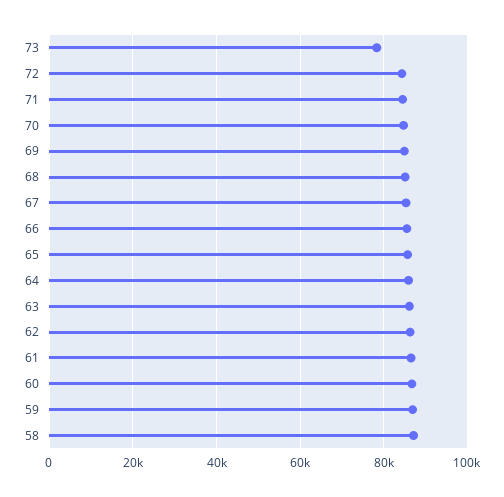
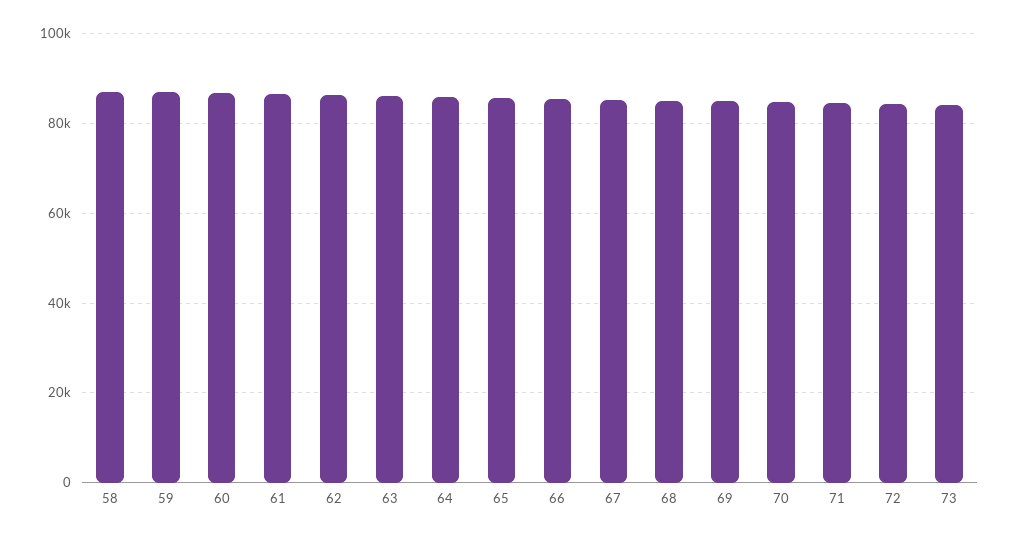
  {
-   "73": 78000,
+   "73": 84000,
    "72": 84000,
    "71": 84000,
    "70": 84000,
    "69": 84000,
    "68": 86000,
    "67": 86000,
    "66": 86000,
    "65": 86000,
    "64": 86000,
    "63": 86000,
    "62": 86000,
    "61": 86000,
    "60": 86000,
    "59": 86000,
    "58": 88000
  }

